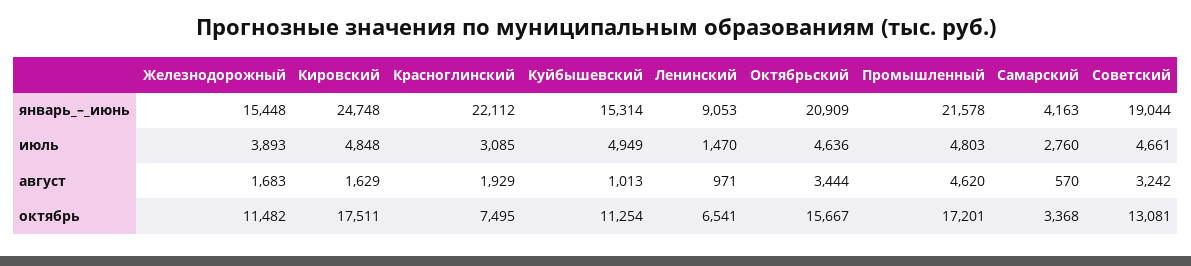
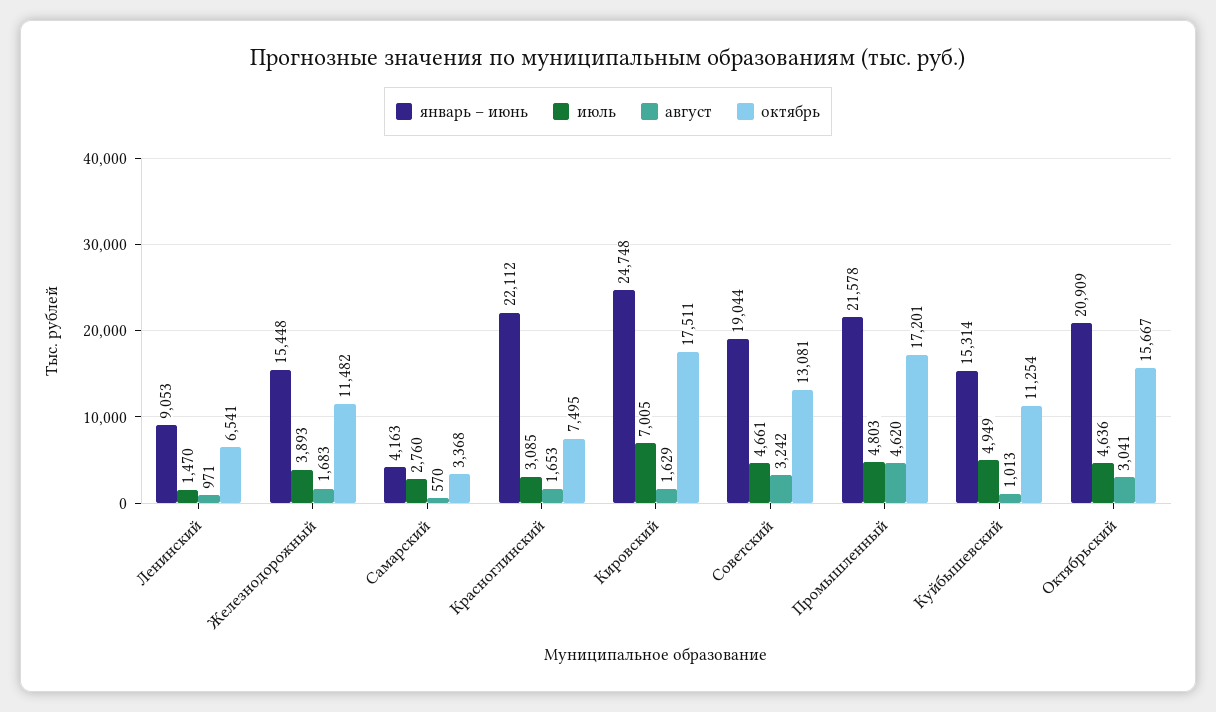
  {
    "январь_–_июнь": {
      "Железнодорожный": 15448,
      "Кировский": 24748,
      "Красноглинский": 22112,
      "Куйбышевский": 15314,
      "Ленинский": 9053,
      "Октябрьский": 20909,
      "Промышленный": 21578,
      "Самарский": 4163,
      "Советский": 19044
    },
    "июль": {
      "Железнодорожный": 3893,
-     "Кировский": 4848,
+     "Кировский": 7005,
      "Красноглинский": 3085,
      "Куйбышевский": 4949,
      "Ленинский": 1470,
      "Октябрьский": 4636,
      "Промышленный": 4803,
      "Самарский": 2760,
      "Советский": 4661
    },
    "август": {
      "Железнодорожный": 1683,
      "Кировский": 1629,
-     "Красноглинский": 1929,
+     "Красноглинский": 1653,
      "Куйбышевский": 1013,
      "Ленинский": 971,
-     "Октябрьский": 3444,
+     "Октябрьский": 3041,
      "Промышленный": 4620,
      "Самарский": 570,
      "Советский": 3242
    },
    "октябрь": {
      "Железнодорожный": 11482,
      "Кировский": 17511,
      "Красноглинский": 7495,
      "Куйбышевский": 11254,
      "Ленинский": 6541,
      "Октябрьский": 15667,
      "Промышленный": 17201,
      "Самарский": 3368,
      "Советский": 13081
    }
  }

